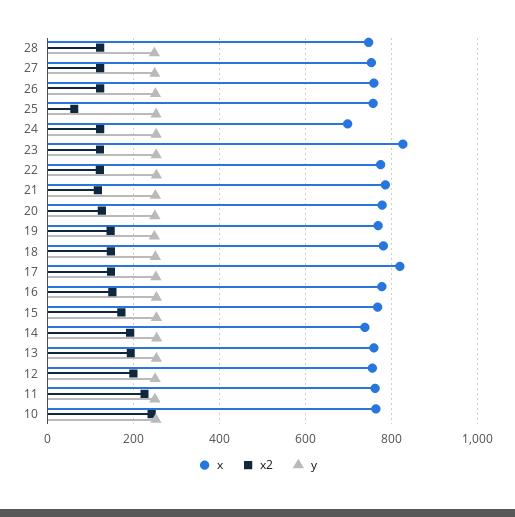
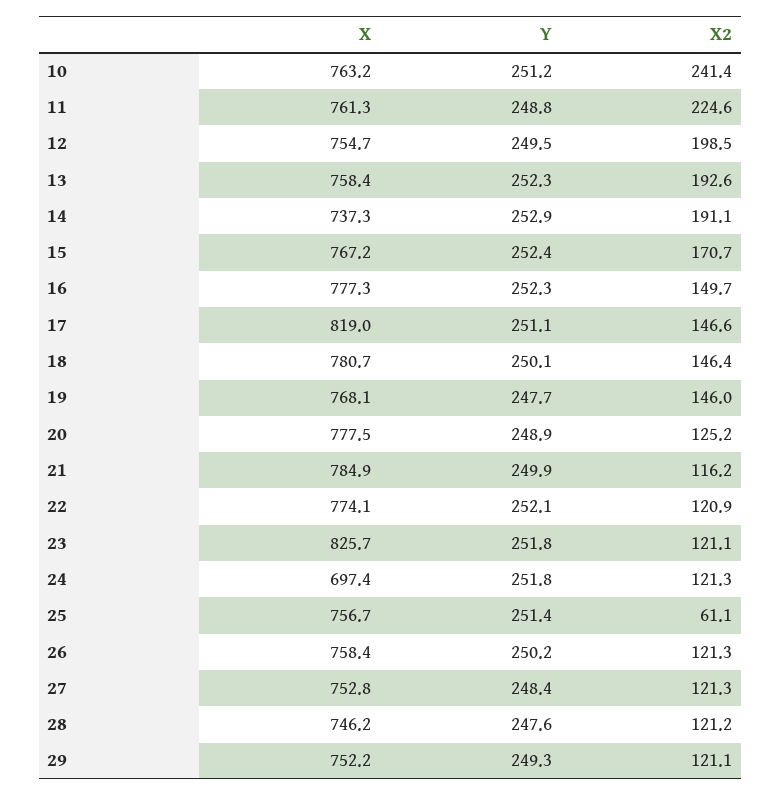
  {
    "x": {
      "28": 746.2,
      "27": 752.8,
      "26": 758.4,
      "25": 756.7,
      "24": 697.4,
      "23": 825.7,
      "22": 774.1,
      "21": 784.9,
      "20": 777.5,
      "19": 768.1,
      "18": 780.7,
      "17": 819,
      "16": 777.3,
      "15": 767.2,
      "14": 737.3,
      "13": 758.4,
      "12": 754.7,
      "11": 761.3,
-     "10": 763.2
+     "10": 763.2,
+     "29": 752.2
    },
    "x2": {
      "28": 121.2,
      "27": 121.3,
      "26": 121.3,
      "25": 61.1,
      "24": 121.3,
      "23": 121.1,
      "22": 120.9,
      "21": 116.2,
      "20": 125.2,
      "19": 146,
      "18": 146.4,
      "17": 146.6,
      "16": 149.7,
      "15": 170.7,
      "14": 191.1,
      "13": 192.6,
      "12": 198.5,
      "11": 224.6,
-     "10": 241.4
+     "10": 241.4,
+     "29": 121.1
    },
    "y": {
      "28": 247.6,
      "27": 248.4,
      "26": 250.2,
      "25": 251.4,
      "24": 251.8,
      "23": 251.8,
      "22": 252.1,
      "21": 249.9,
      "20": 248.9,
      "19": 247.7,
      "18": 250.1,
      "17": 251.1,
      "16": 252.3,
      "15": 252.4,
      "14": 252.9,
      "13": 252.3,
      "12": 249.5,
      "11": 248.8,
-     "10": 251.2
+     "10": 251.2,
+     "29": 249.3
    }
  }

